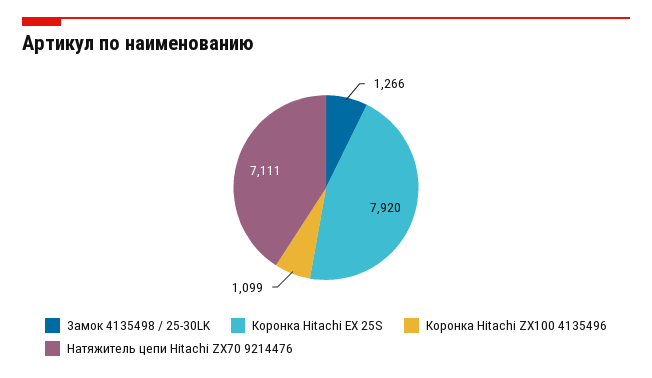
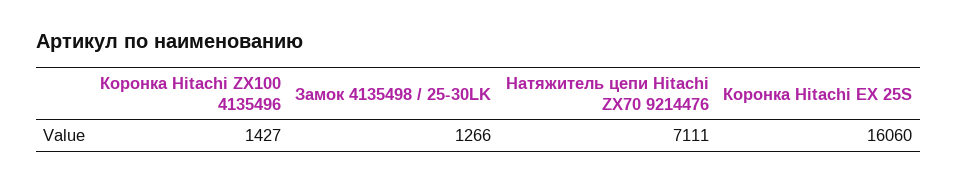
  {
    "Замок 4135498 / 25-30LK": 1266,
-   "Коронка Hitachi EX 25S": 7920,
+   "Коронка Hitachi EX 25S": 16060,
-   "Коронка Hitachi ZX100 4135496": 1099,
+   "Коронка Hitachi ZX100 4135496": 1427,
    "Натяжитель цепи Hitachi ZX70 9214476": 7111
  }

